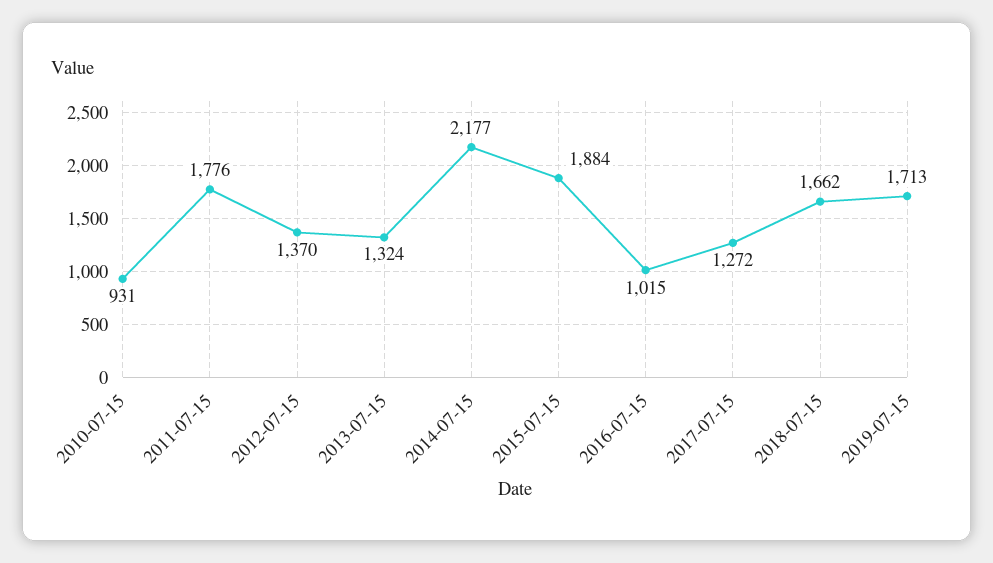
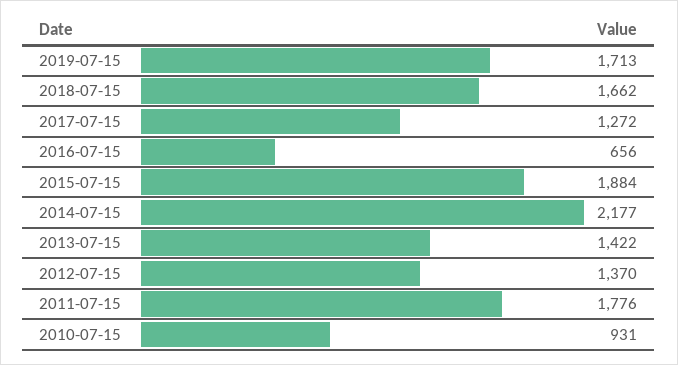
  {
    "2010-07-15": 931,
    "2011-07-15": 1776,
    "2012-07-15": 1370,
-   "2013-07-15": 1324,
+   "2013-07-15": 1422,
    "2014-07-15": 2177,
    "2015-07-15": 1884,
-   "2016-07-15": 1015,
+   "2016-07-15": 656,
    "2017-07-15": 1272,
    "2018-07-15": 1662,
    "2019-07-15": 1713
  }

